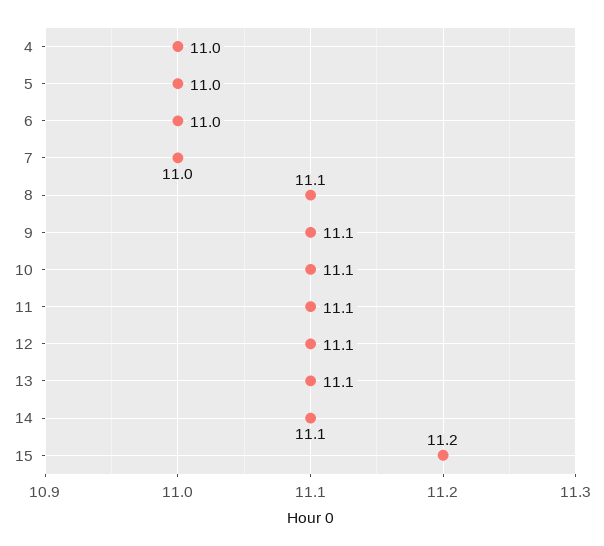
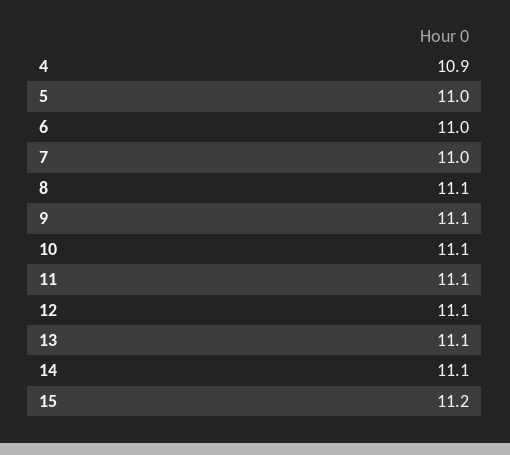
  {
-   "4": 11,
+   "4": 10.9,
    "5": 11,
    "6": 11,
    "7": 11,
    "8": 11.1,
    "9": 11.1,
    "10": 11.1,
    "11": 11.1,
    "12": 11.1,
    "13": 11.1,
    "14": 11.1,
    "15": 11.2
  }

